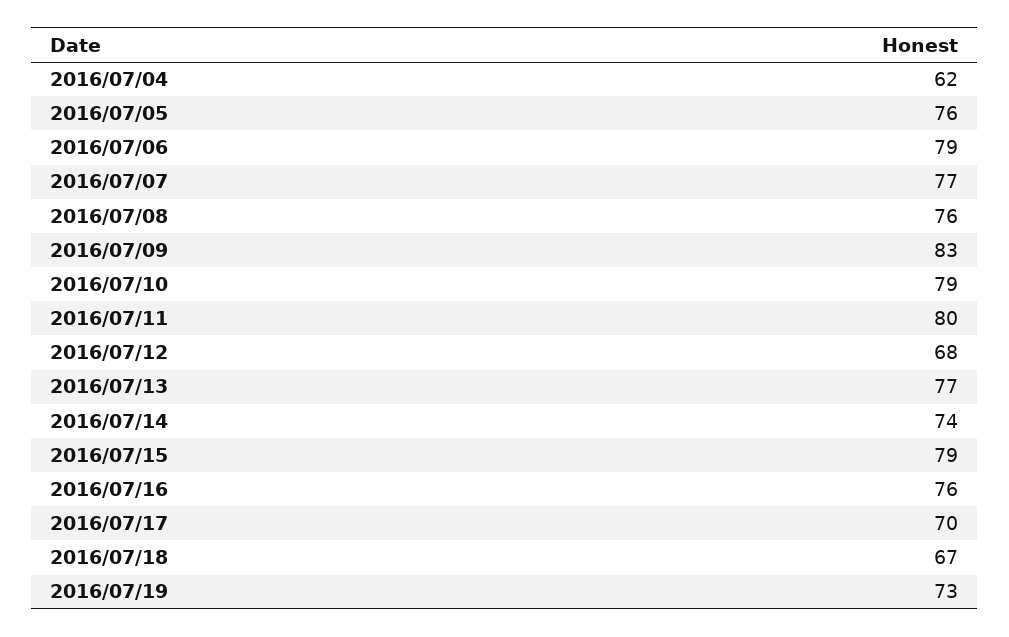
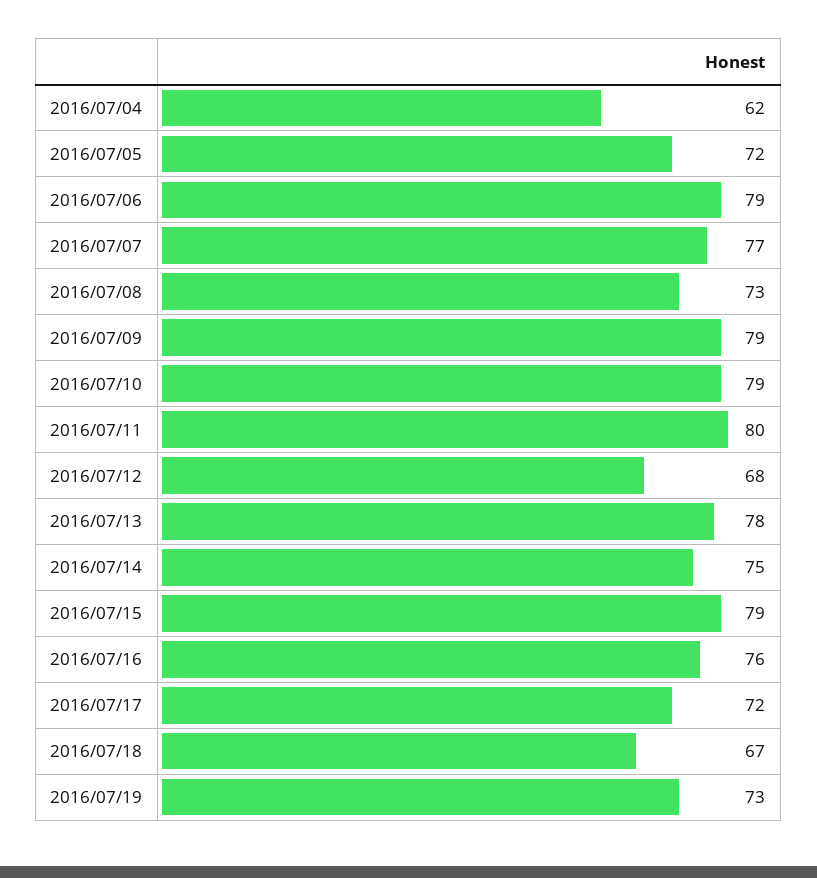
  {
    "2016/07/04": 62,
-   "2016/07/05": 76,
+   "2016/07/05": 72,
    "2016/07/06": 79,
    "2016/07/07": 77,
-   "2016/07/08": 76,
+   "2016/07/08": 73,
-   "2016/07/09": 83,
+   "2016/07/09": 79,
    "2016/07/10": 79,
    "2016/07/11": 80,
    "2016/07/12": 68,
-   "2016/07/13": 77,
+   "2016/07/13": 78,
-   "2016/07/14": 74,
+   "2016/07/14": 75,
    "2016/07/15": 79,
    "2016/07/16": 76,
-   "2016/07/17": 70,
+   "2016/07/17": 72,
    "2016/07/18": 67,
    "2016/07/19": 73
  }

